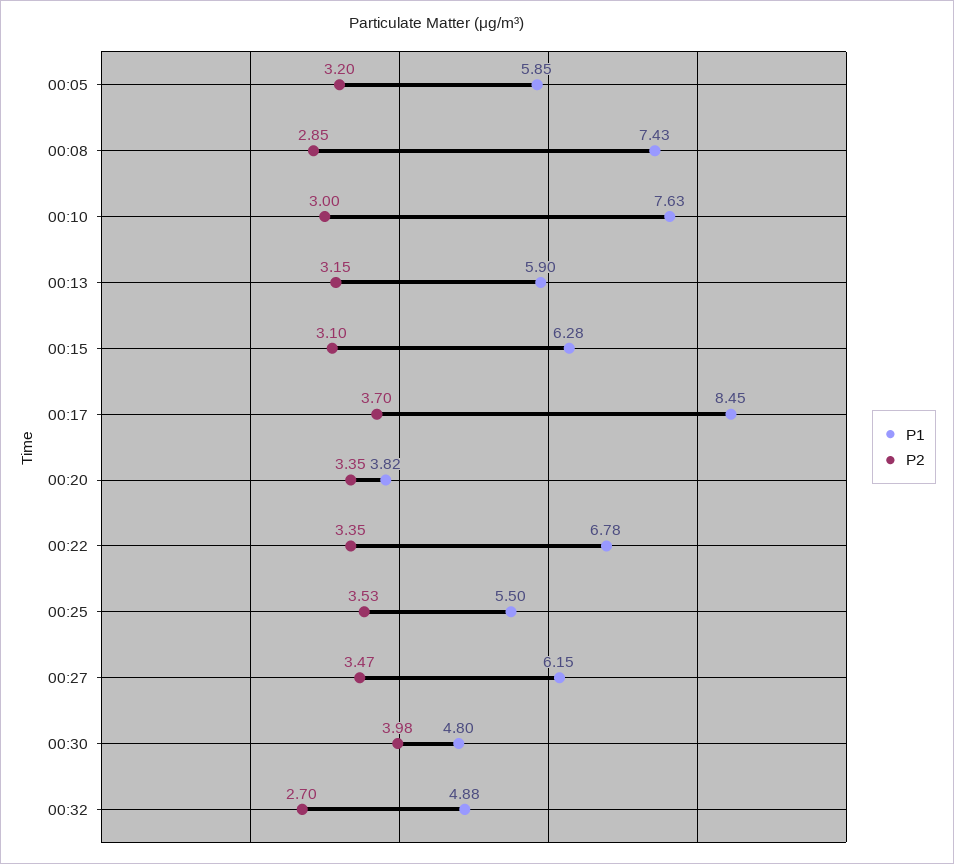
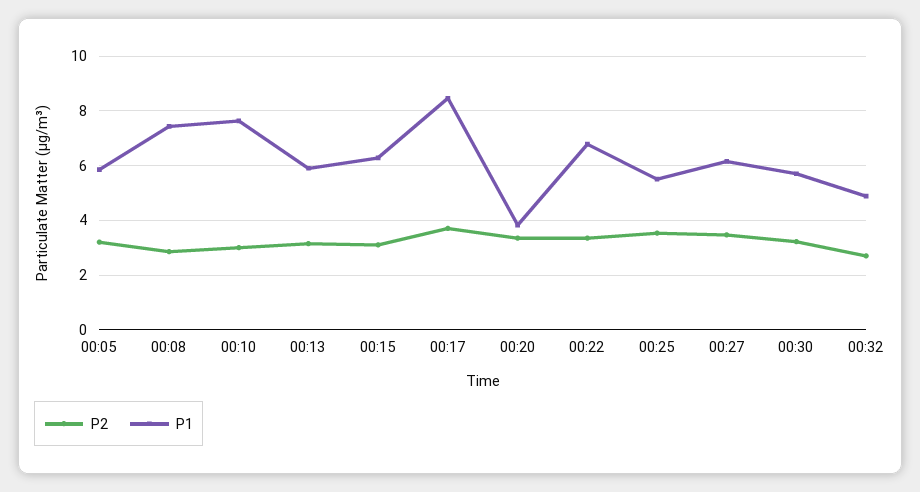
  {
    "P1": {
      "00:05": 5.85,
      "00:08": 7.43,
      "00:10": 7.63,
      "00:13": 5.9,
      "00:15": 6.28,
      "00:17": 8.45,
      "00:20": 3.82,
      "00:22": 6.78,
      "00:25": 5.5,
      "00:27": 6.15,
-     "00:30": 4.8,
+     "00:30": 5.75,
      "00:32": 4.88
    },
    "P2": {
      "00:05": 3.2,
      "00:08": 2.85,
      "00:10": 3,
      "00:13": 3.15,
      "00:15": 3.1,
      "00:17": 3.7,
      "00:20": 3.35,
      "00:22": 3.35,
      "00:25": 3.53,
      "00:27": 3.47,
-     "00:30": 3.98,
+     "00:30": 3.25,
      "00:32": 2.7
    }
  }

